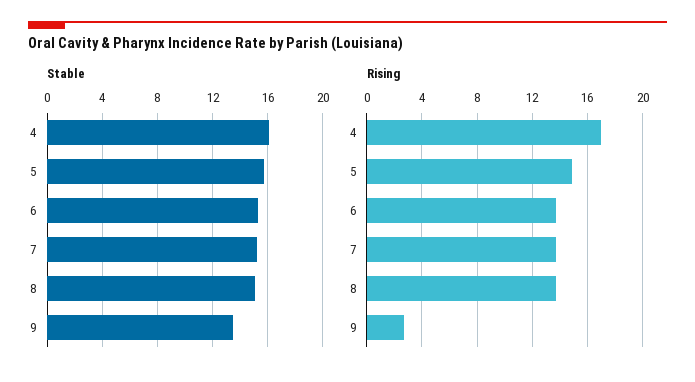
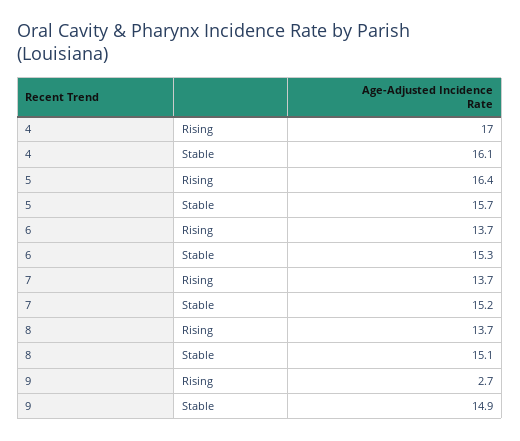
  {
    "Stable": {
      "4": 16.1,
      "5": 15.7,
      "6": 15.3,
      "7": 15.2,
      "8": 15.1,
-     "9": 13.5
+     "9": 14.9
    },
    "Rising": {
      "4": 17,
-     "5": 15,
+     "5": 16.4,
      "6": 13.7,
      "7": 13.7,
      "8": 13.7,
      "9": 2.7
    }
  }

